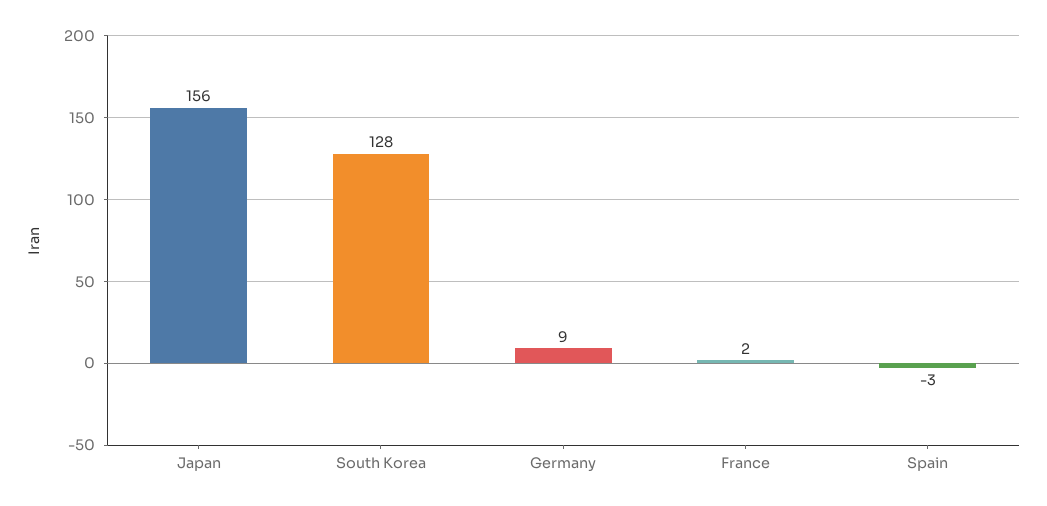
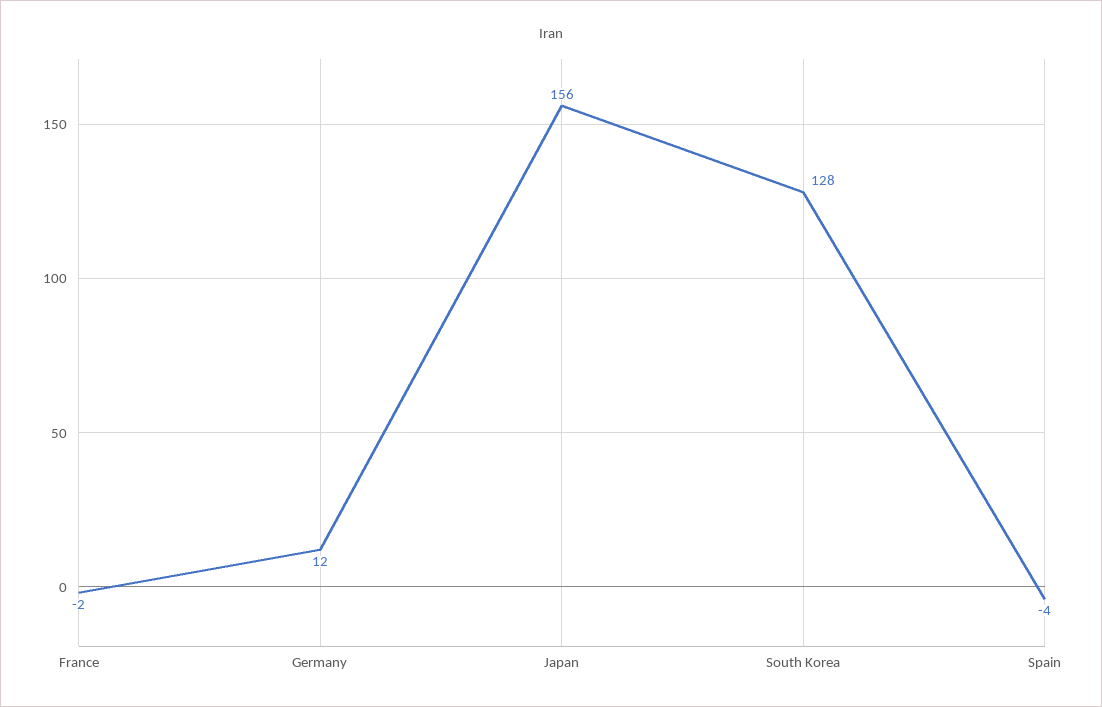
  {
    "Japan": 156,
    "South Korea": 128,
-   "Germany": 9,
+   "Germany": 12,
-   "France": 2,
+   "France": -2,
-   "Spain": -3
+   "Spain": -4
  }

